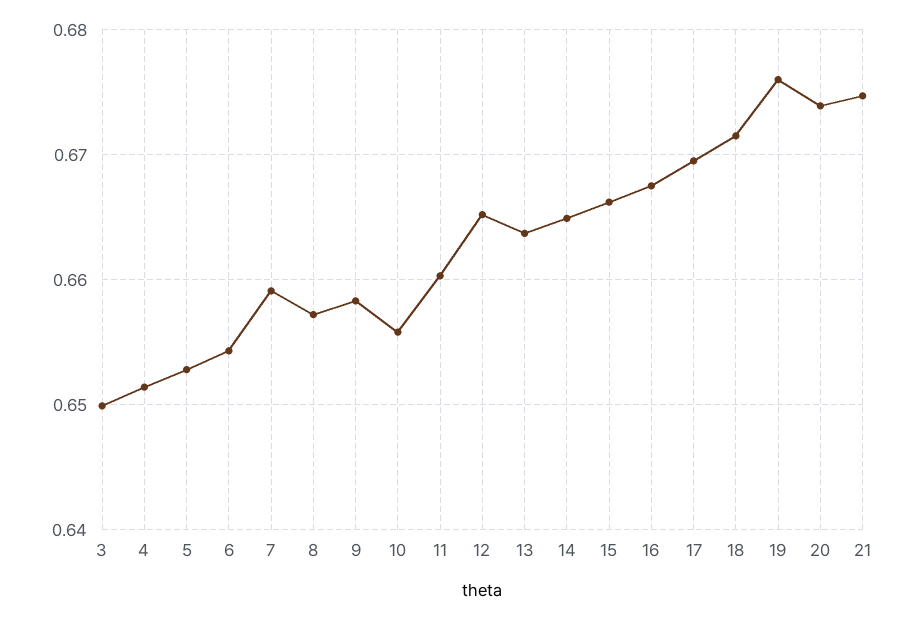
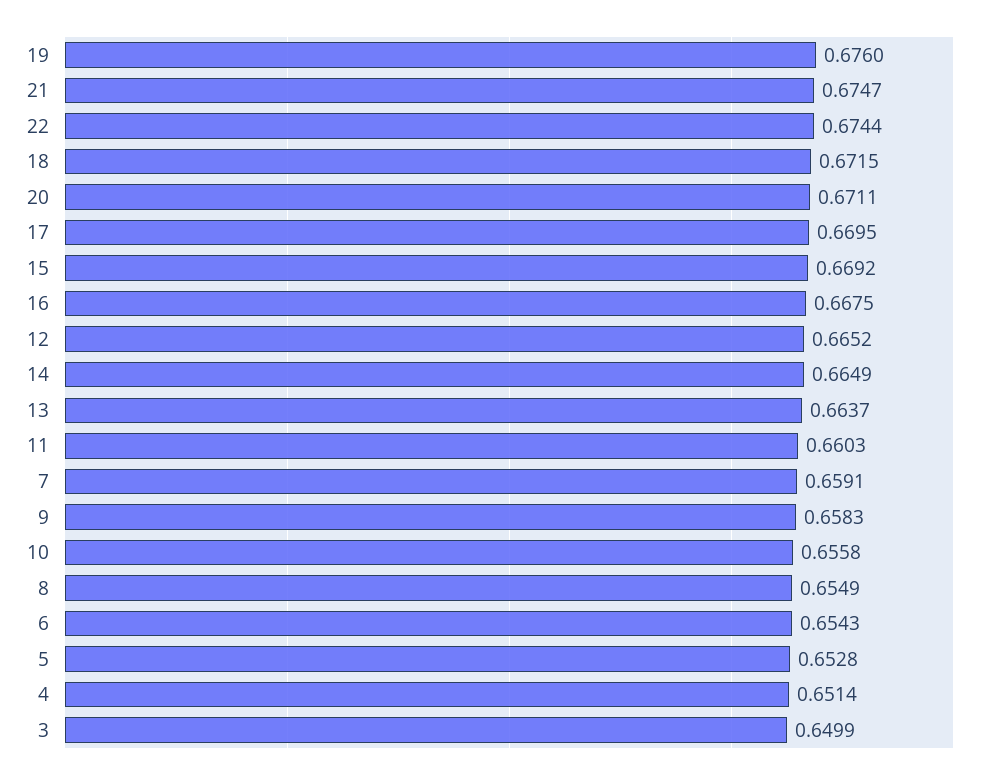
  {
    "3": 0.6499,
    "4": 0.6514,
    "5": 0.6528,
    "6": 0.6543,
    "7": 0.6591,
-   "8": 0.657,
+   "8": 0.6549,
    "9": 0.6583,
    "10": 0.6558,
    "11": 0.6603,
    "12": 0.6652,
    "13": 0.6637,
    "14": 0.6649,
-   "15": 0.666,
+   "15": 0.6692,
    "16": 0.6675,
    "17": 0.6695,
    "18": 0.6715,
    "19": 0.676,
-   "20": 0.674,
+   "20": 0.6711,
-   "21": 0.6747
+   "21": 0.6747,
+   "22": 0.6744
  }

